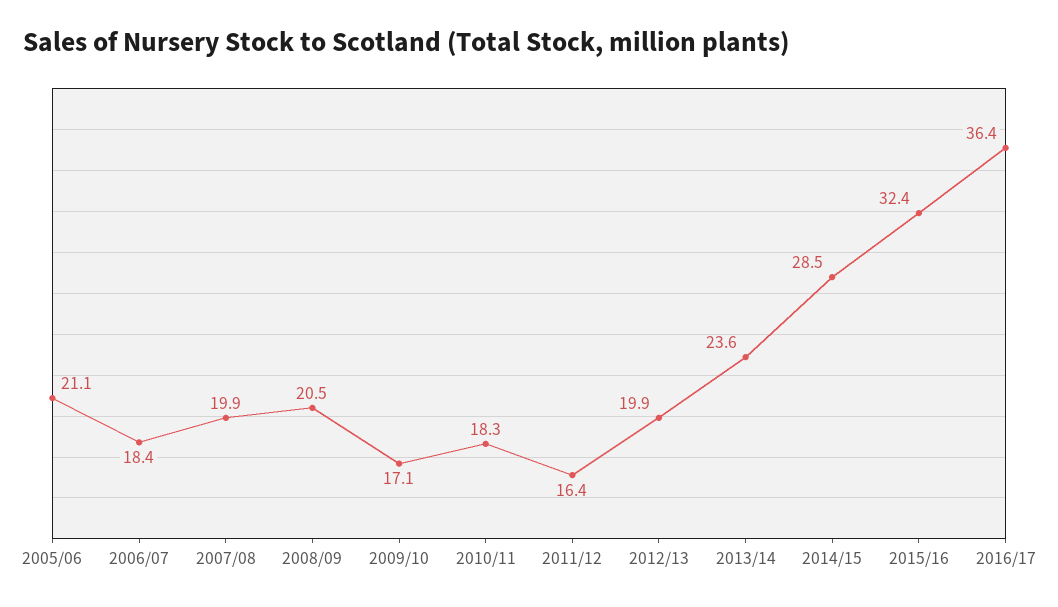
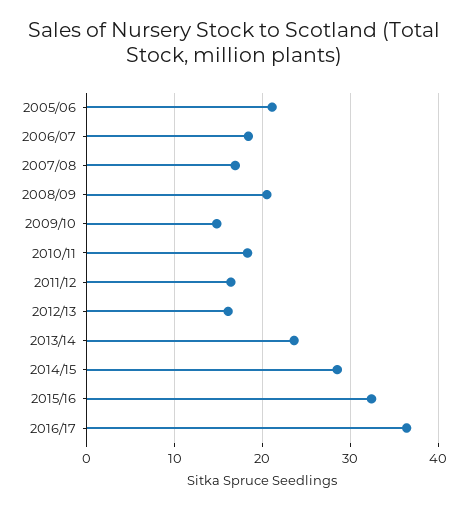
  {
    "2005/06": 21.1,
    "2006/07": 18.4,
-   "2007/08": 19.9,
+   "2007/08": 17,
    "2008/09": 20.5,
-   "2009/10": 17.1,
+   "2009/10": 15,
    "2010/11": 18.3,
    "2011/12": 16.4,
-   "2012/13": 19.9,
+   "2012/13": 16,
    "2013/14": 23.6,
    "2014/15": 28.5,
    "2015/16": 32.4,
    "2016/17": 36.4
  }

